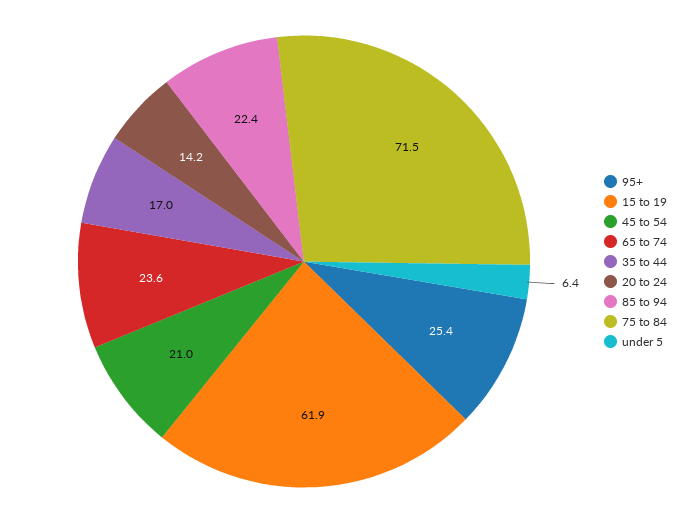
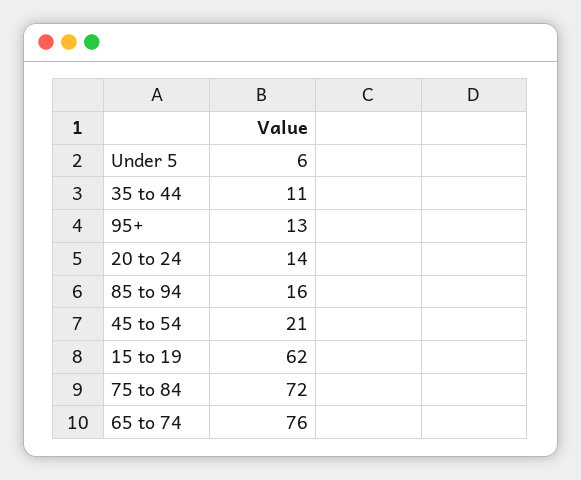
  {
-   "95+": 25.4,
+   "95+": 13,
    "15 to 19": 61.9,
    "45 to 54": 21,
-   "65 to 74": 23.6,
+   "65 to 74": 76,
-   "35 to 44": 17,
+   "35 to 44": 11,
    "20 to 24": 14.2,
-   "85 to 94": 22.4,
+   "85 to 94": 16,
    "75 to 84": 71.5,
    "under 5": 6.4
  }

